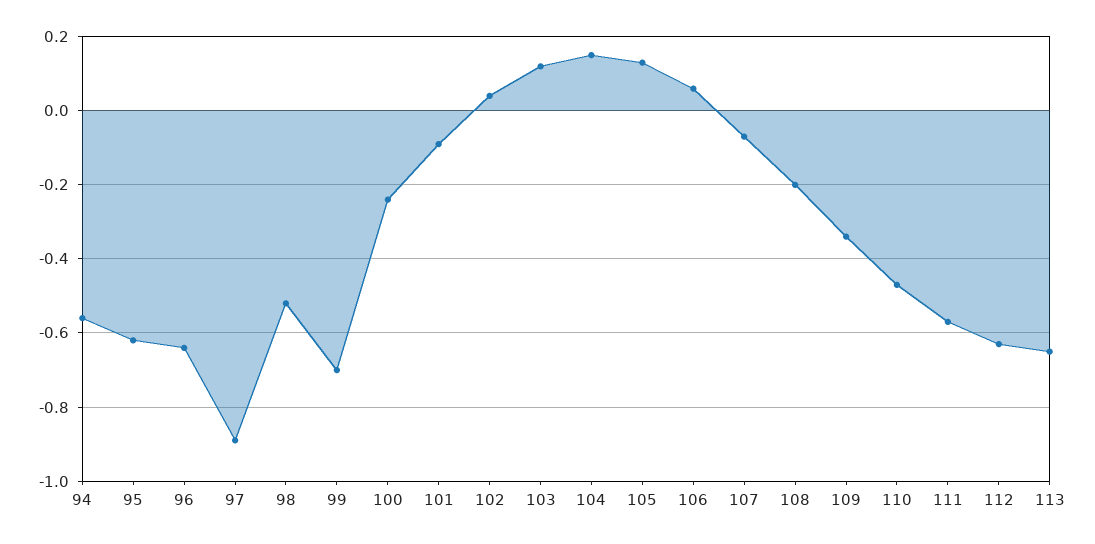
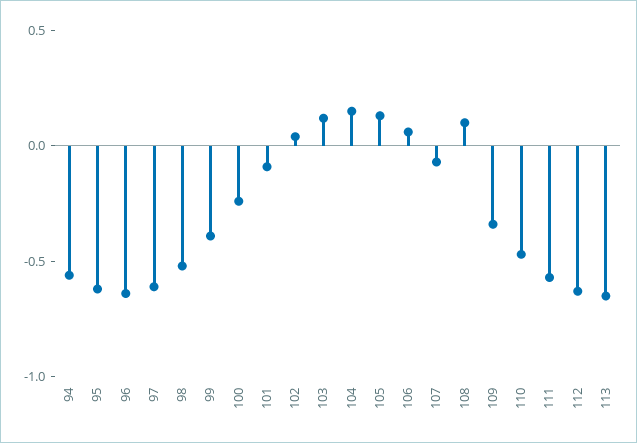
  {
    "94": -0.55,
    "95": -0.6,
    "96": -0.65,
-   "97": -0.9,
+   "97": -0.6,
    "98": -0.5,
-   "99": -0.7,
+   "99": -0.4,
    "100": -0.25,
    "101": -0.1,
    "102": 0.05,
    "103": 0.1,
    "104": 0.15,
    "105": 0.15,
    "106": 0.05,
    "107": -0.05,
-   "108": -0.2,
+   "108": 0.1,
    "109": -0.35,
    "110": -0.45,
    "111": -0.55,
    "112": -0.65,
    "113": -0.65
  }

